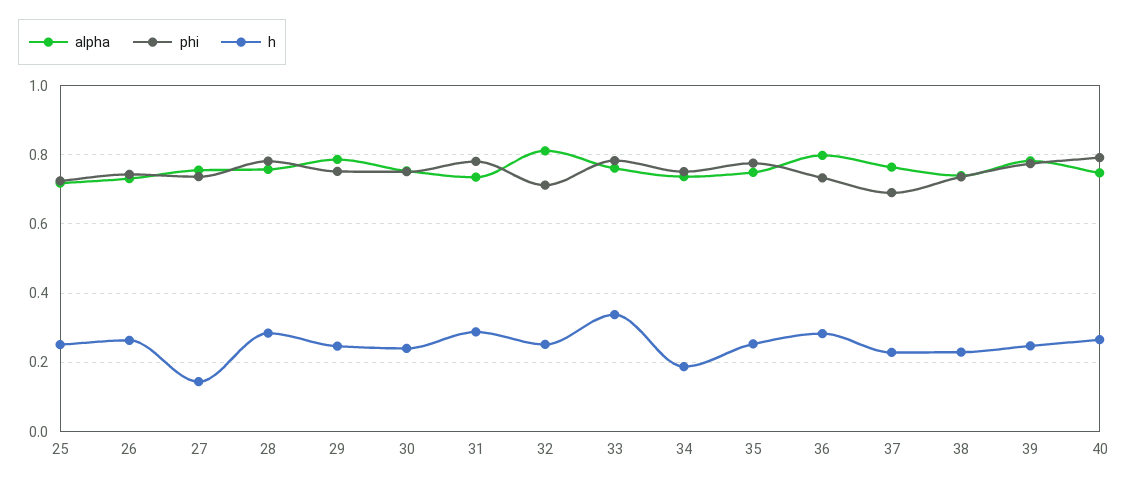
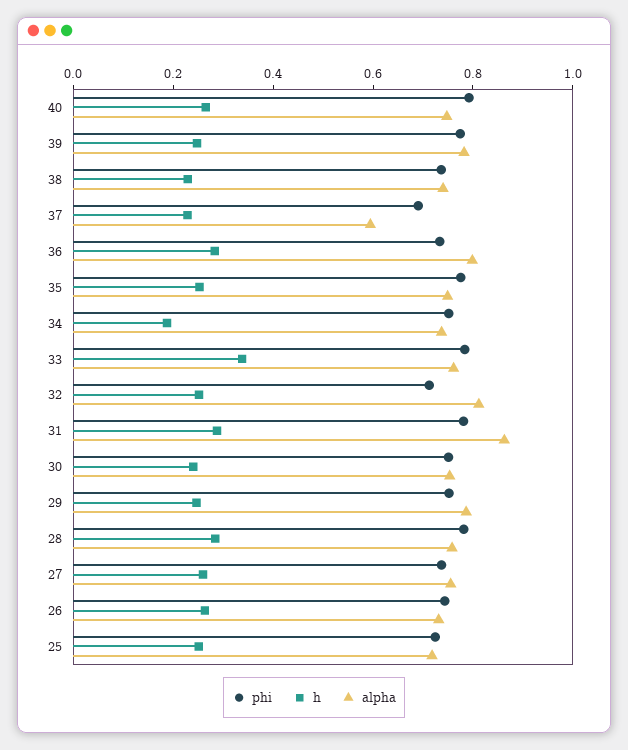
  {
    "alpha": {
      "25": 0.72,
      "26": 0.74,
      "27": 0.76,
      "28": 0.76,
      "29": 0.78,
      "30": 0.76,
-     "31": 0.74,
+     "31": 0.85,
      "32": 0.82,
      "33": 0.76,
      "34": 0.74,
      "35": 0.74,
      "36": 0.8,
-     "37": 0.76,
+     "37": 0.6,
      "38": 0.74,
      "39": 0.78,
      "40": 0.74
    },
    "phi": {
      "25": 0.72,
      "26": 0.74,
      "27": 0.74,
      "28": 0.78,
      "29": 0.76,
      "30": 0.76,
      "31": 0.78,
      "32": 0.72,
      "33": 0.78,
      "34": 0.76,
      "35": 0.78,
      "36": 0.74,
      "37": 0.7,
      "38": 0.74,
      "39": 0.78,
      "40": 0.8
    },
    "h": {
      "25": 0.26,
      "26": 0.26,
-     "27": 0.14,
+     "27": 0.25,
      "28": 0.28,
      "29": 0.24,
      "30": 0.24,
      "31": 0.28,
      "32": 0.26,
      "33": 0.34,
      "34": 0.18,
      "35": 0.26,
      "36": 0.28,
      "37": 0.22,
      "38": 0.22,
      "39": 0.24,
      "40": 0.26
    }
  }

